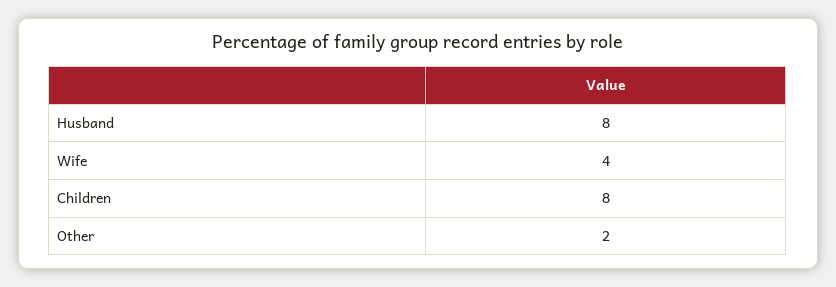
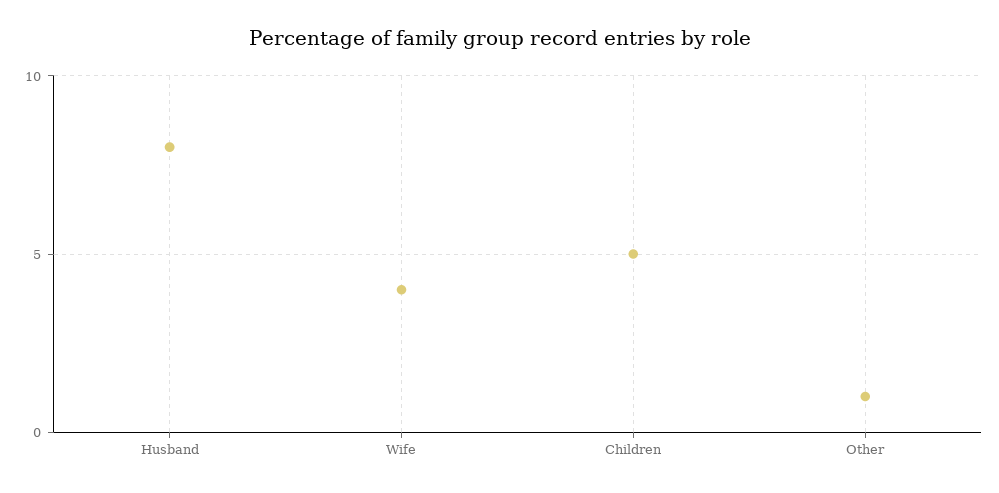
  {
    "Husband": 8,
    "Wife": 4,
-   "Children": 8,
+   "Children": 5,
-   "Other": 2
+   "Other": 1
  }

